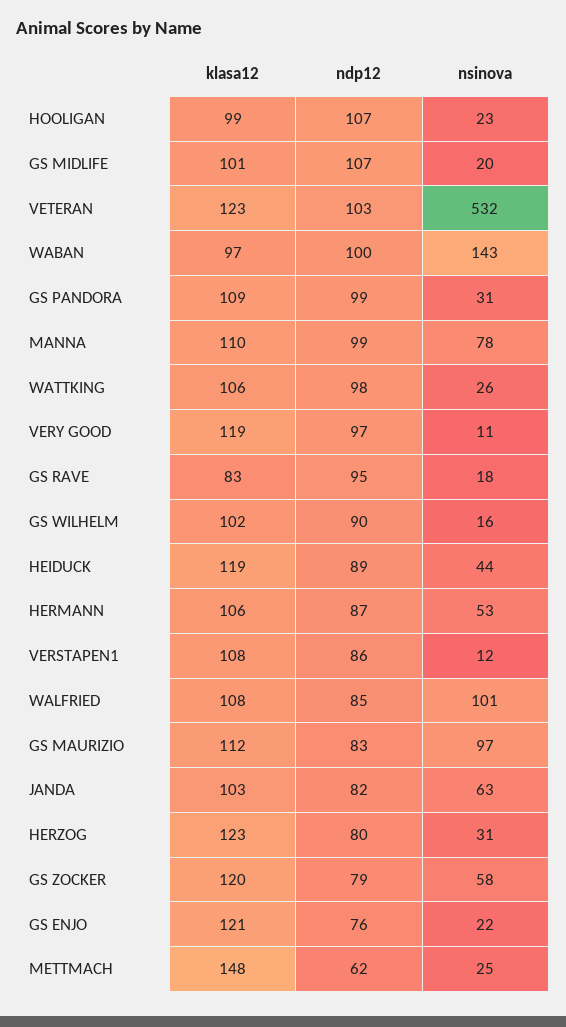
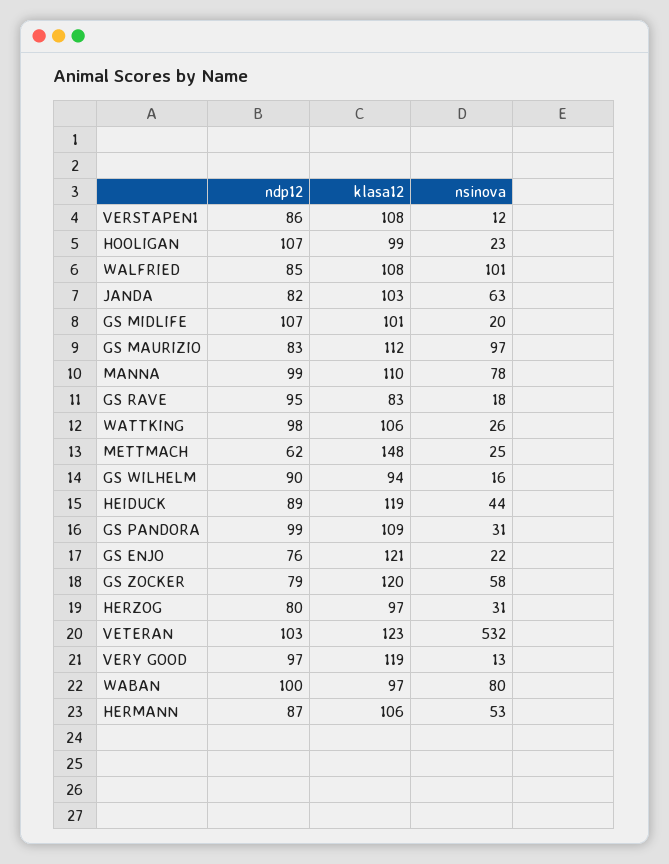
  {
    "klasa12": {
      "HOOLIGAN": 99,
      "GS MIDLIFE": 101,
      "VETERAN": 123,
      "WABAN": 97,
      "GS PANDORA": 109,
      "MANNA": 110,
      "WATTKING": 106,
      "VERY GOOD": 119,
      "GS RAVE": 83,
-     "GS WILHELM": 102,
+     "GS WILHELM": 94,
      "HEIDUCK": 119,
      "HERMANN": 106,
      "VERSTAPEN1": 108,
      "WALFRIED": 108,
      "GS MAURIZIO": 112,
      "JANDA": 103,
-     "HERZOG": 123,
+     "HERZOG": 97,
      "GS ZOCKER": 120,
      "GS ENJO": 121,
      "METTMACH": 148
    },
    "ndp12": {
      "HOOLIGAN": 107,
      "GS MIDLIFE": 107,
      "VETERAN": 103,
      "WABAN": 100,
      "GS PANDORA": 99,
      "MANNA": 99,
      "WATTKING": 98,
      "VERY GOOD": 97,
      "GS RAVE": 95,
      "GS WILHELM": 90,
      "HEIDUCK": 89,
      "HERMANN": 87,
      "VERSTAPEN1": 86,
      "WALFRIED": 85,
      "GS MAURIZIO": 83,
      "JANDA": 82,
      "HERZOG": 80,
      "GS ZOCKER": 79,
      "GS ENJO": 76,
      "METTMACH": 62
    },
    "nsinova": {
      "HOOLIGAN": 23,
      "GS MIDLIFE": 20,
      "VETERAN": 532,
-     "WABAN": 143,
+     "WABAN": 80,
      "GS PANDORA": 31,
      "MANNA": 78,
      "WATTKING": 26,
-     "VERY GOOD": 11,
+     "VERY GOOD": 13,
      "GS RAVE": 18,
      "GS WILHELM": 16,
      "HEIDUCK": 44,
      "HERMANN": 53,
      "VERSTAPEN1": 12,
      "WALFRIED": 101,
      "GS MAURIZIO": 97,
      "JANDA": 63,
      "HERZOG": 31,
      "GS ZOCKER": 58,
      "GS ENJO": 22,
      "METTMACH": 25
    }
  }

